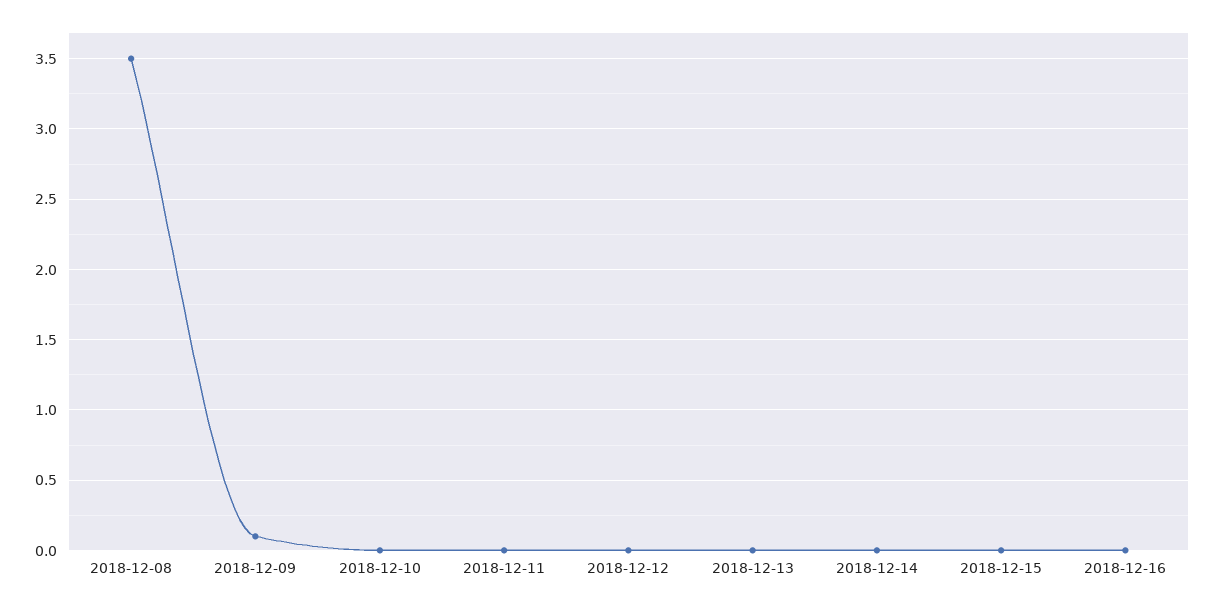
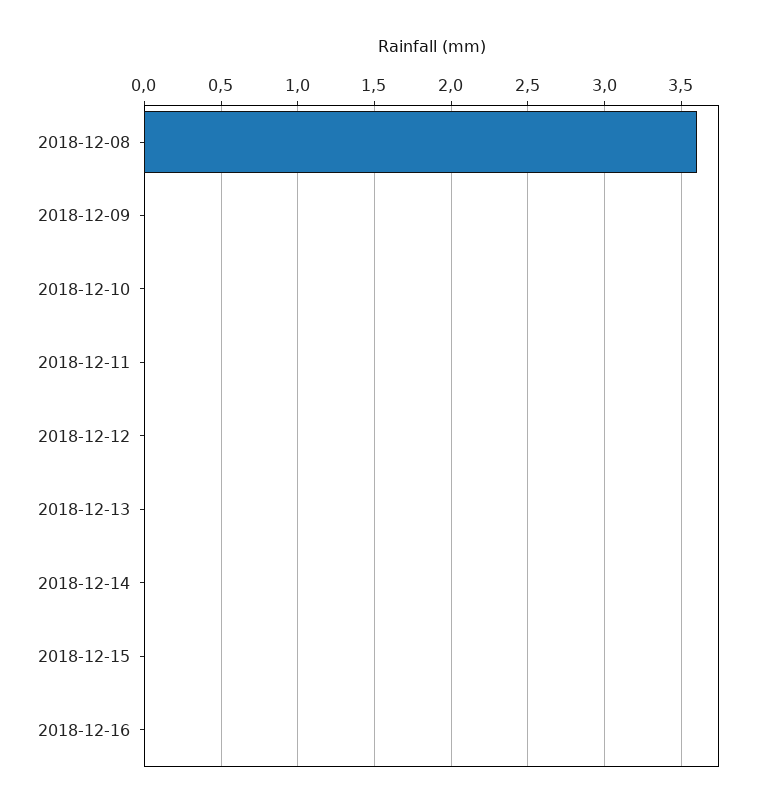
  {
-   "2018-12-08": 3.5,
+   "2018-12-08": 3.6,
-   "2018-12-09": 0.1,
+   "2018-12-09": 0,
    "2018-12-10": 0,
    "2018-12-11": 0,
    "2018-12-12": 0,
    "2018-12-13": 0,
    "2018-12-14": 0,
    "2018-12-15": 0,
    "2018-12-16": 0
  }

